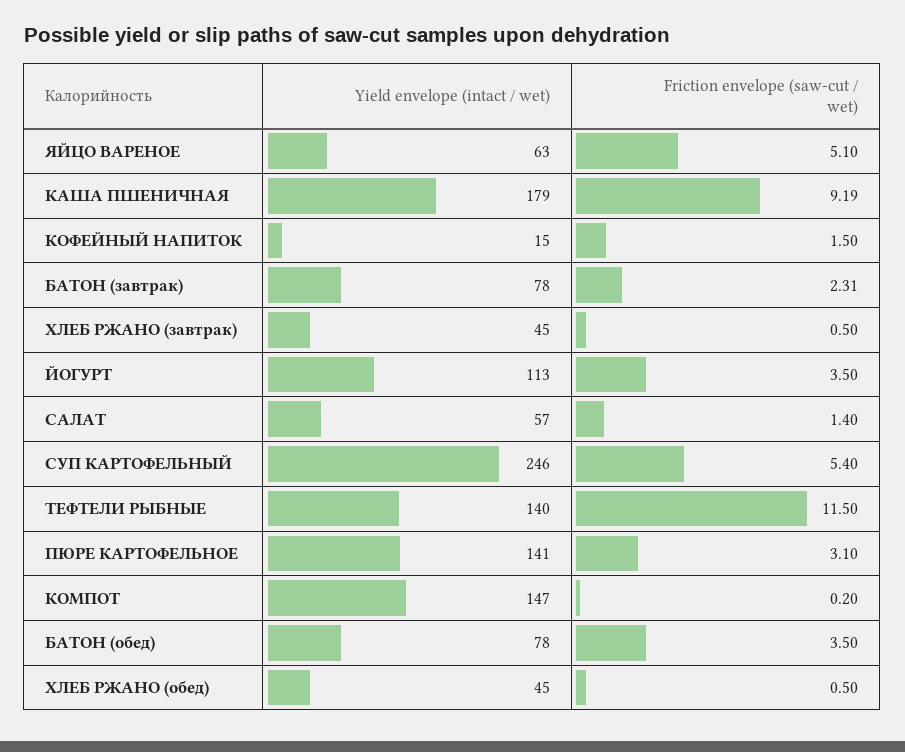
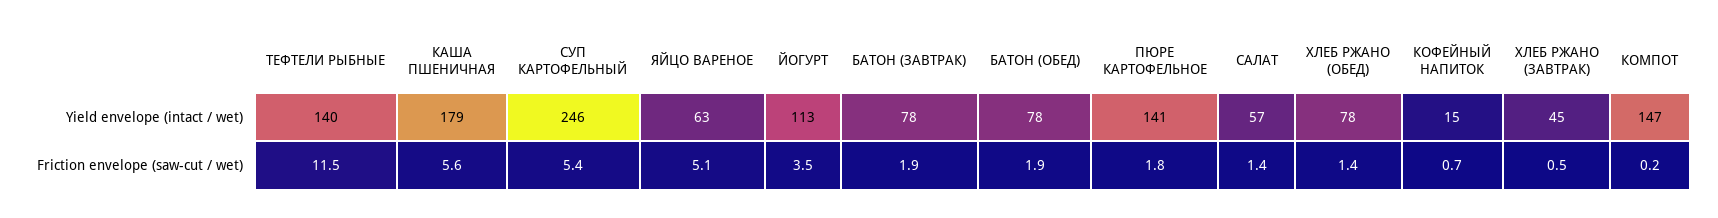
  {
    "Yield envelope (intact / wet)": {
      "ЯЙЦО ВАРЕНОЕ": 63,
      "КАША ПШЕНИЧНАЯ": 179,
      "КОФЕЙНЫЙ НАПИТОК": 15,
      "БАТОН (завтрак)": 78,
      "ХЛЕБ РЖАНО (завтрак)": 45,
      "ЙОГУРТ": 113,
      "САЛАТ": 57,
      "СУП КАРТОФЕЛЬНЫЙ": 246,
      "ТЕФТЕЛИ РЫБНЫЕ": 140,
      "ПЮРЕ КАРТОФЕЛЬНОЕ": 141,
      "КОМПОТ": 147,
      "БАТОН (обед)": 78,
-     "ХЛЕБ РЖАНО (обед)": 45
+     "ХЛЕБ РЖАНО (обед)": 78
    },
    "Friction envelope (saw-cut / wet)": {
      "ЯЙЦО ВАРЕНОЕ": 5.1,
-     "КАША ПШЕНИЧНАЯ": 9.19,
+     "КАША ПШЕНИЧНАЯ": 5.6,
-     "КОФЕЙНЫЙ НАПИТОК": 1.5,
+     "КОФЕЙНЫЙ НАПИТОК": 0.7,
-     "БАТОН (завтрак)": 2.31,
+     "БАТОН (завтрак)": 1.9,
      "ХЛЕБ РЖАНО (завтрак)": 0.5,
      "ЙОГУРТ": 3.5,
      "САЛАТ": 1.4,
      "СУП КАРТОФЕЛЬНЫЙ": 5.4,
      "ТЕФТЕЛИ РЫБНЫЕ": 11.5,
-     "ПЮРЕ КАРТОФЕЛЬНОЕ": 3.1,
+     "ПЮРЕ КАРТОФЕЛЬНОЕ": 1.8,
      "КОМПОТ": 0.2,
-     "БАТОН (обед)": 3.5,
+     "БАТОН (обед)": 1.9,
-     "ХЛЕБ РЖАНО (обед)": 0.5
+     "ХЛЕБ РЖАНО (обед)": 1.4
    }
  }

